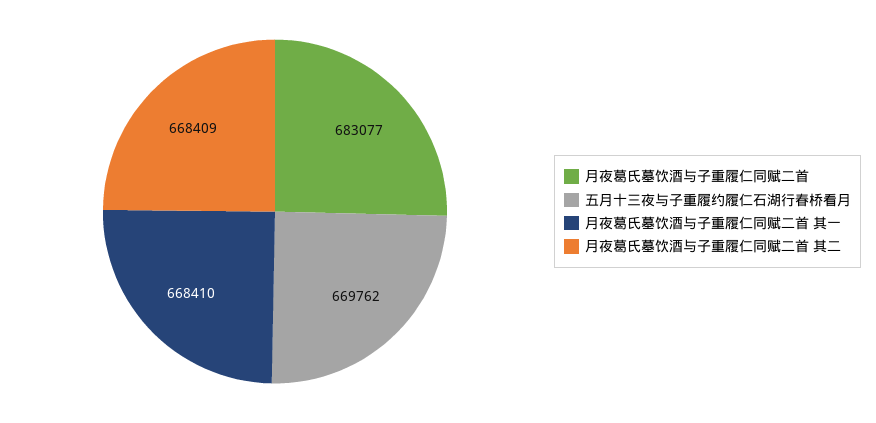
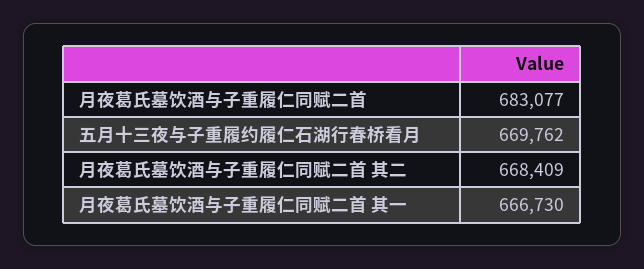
  {
    "月夜葛氏墓饮酒与子重履仁同赋二首": 683077,
    "五月十三夜与子重履约履仁石湖行春桥看月": 669762,
-   "月夜葛氏墓饮酒与子重履仁同赋二首 其一": 668410,
+   "月夜葛氏墓饮酒与子重履仁同赋二首 其一": 666730,
    "月夜葛氏墓饮酒与子重履仁同赋二首 其二": 668409
  }

